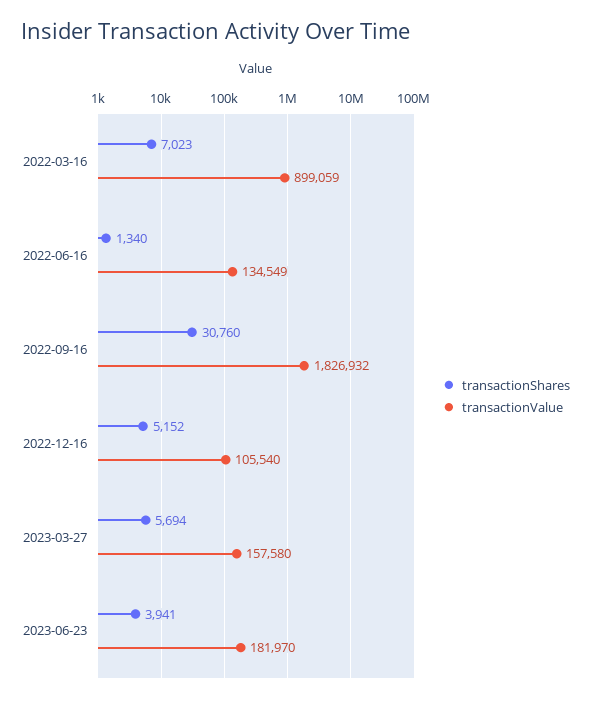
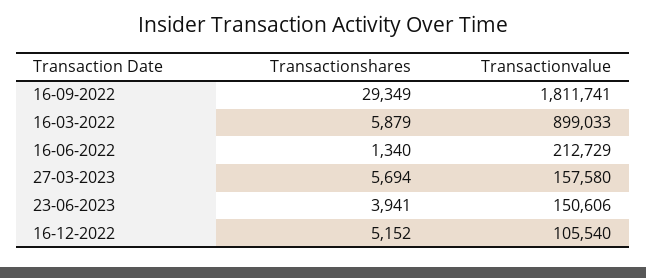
  {
    "transactionShares": {
-     "2022-03-16": 7023,
+     "2022-03-16": 5879,
      "2022-06-16": 1340,
-     "2022-09-16": 30760,
+     "2022-09-16": 29349,
      "2022-12-16": 5152,
      "2023-03-27": 5694,
      "2023-06-23": 3941
    },
    "transactionValue": {
-     "2022-03-16": 899059,
+     "2022-03-16": 899033,
-     "2022-06-16": 134549,
+     "2022-06-16": 212729,
-     "2022-09-16": 1826932,
+     "2022-09-16": 1811741,
      "2022-12-16": 105540,
      "2023-03-27": 157580,
-     "2023-06-23": 181970
+     "2023-06-23": 150606
    }
  }

